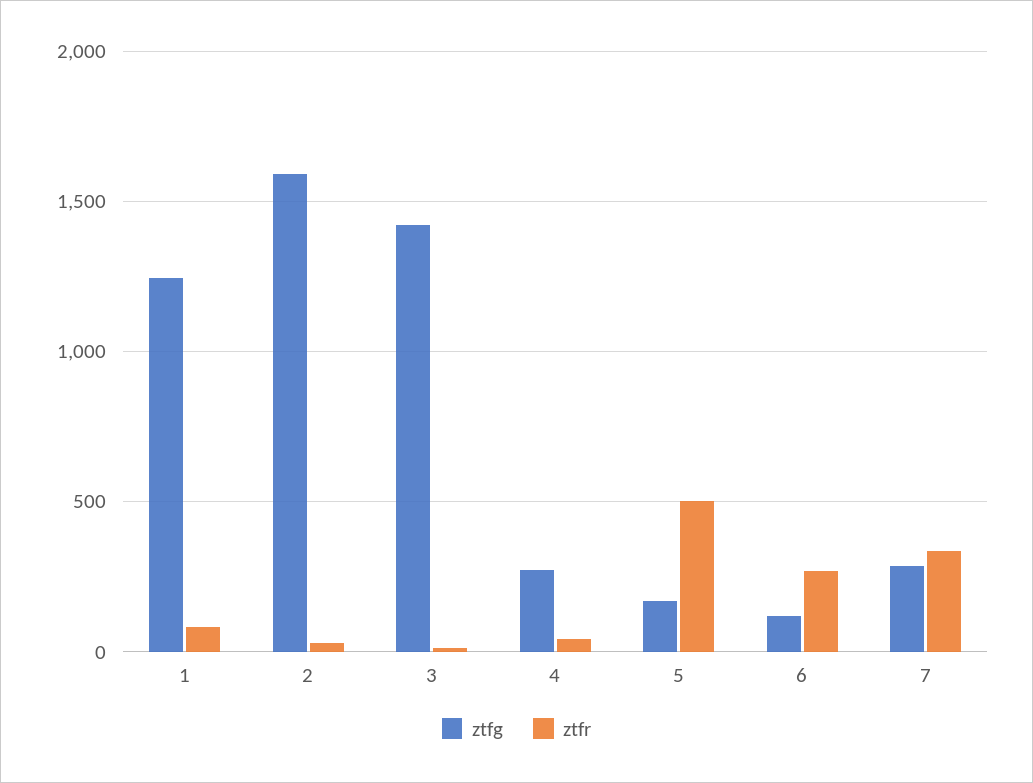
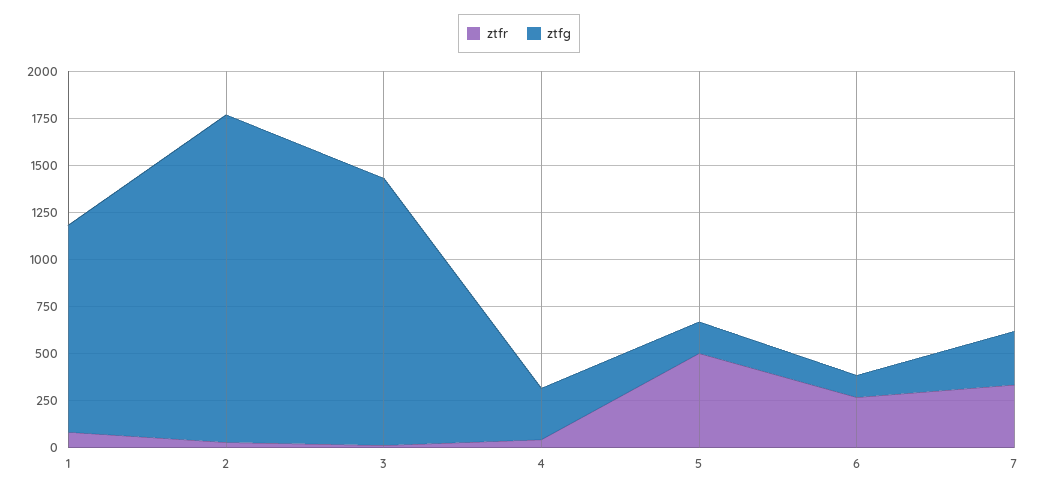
  {
    "ztfg": {
-     "1": 1250,
+     "1": 1100,
-     "2": 1600,
+     "2": 1750,
      "3": 1400,
      "4": 250,
      "5": 150,
      "6": 100,
      "7": 300
    },
    "ztfr": {
      "1": 100,
      "2": 50,
      "3": 0,
      "4": 50,
      "5": 500,
      "6": 250,
      "7": 350
    }
  }

